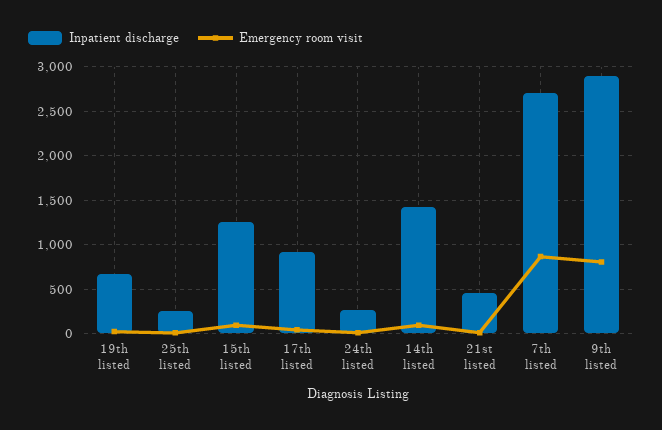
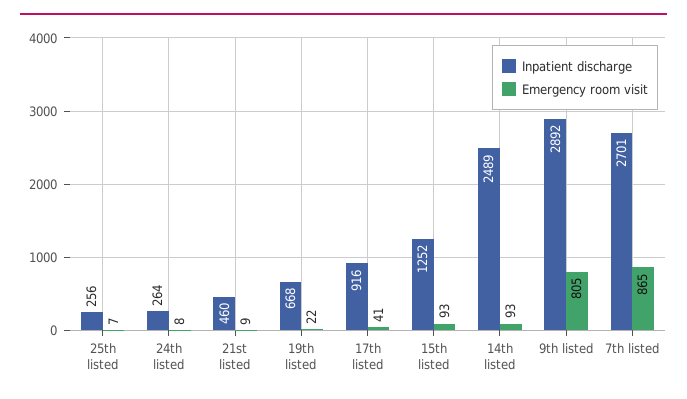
  {
    "Inpatient discharge": {
      "19th listed": 668,
      "25th listed": 256,
      "15th listed": 1252,
      "17th listed": 916,
      "24th listed": 264,
-     "14th listed": 1400,
+     "14th listed": 2489,
      "21st listed": 460,
      "7th listed": 2701,
      "9th listed": 2892
    },
    "Emergency room visit": {
      "19th listed": 22,
      "25th listed": 7,
      "15th listed": 93,
      "17th listed": 41,
      "24th listed": 8,
      "14th listed": 93,
      "21st listed": 9,
      "7th listed": 865,
      "9th listed": 805
    }
  }

